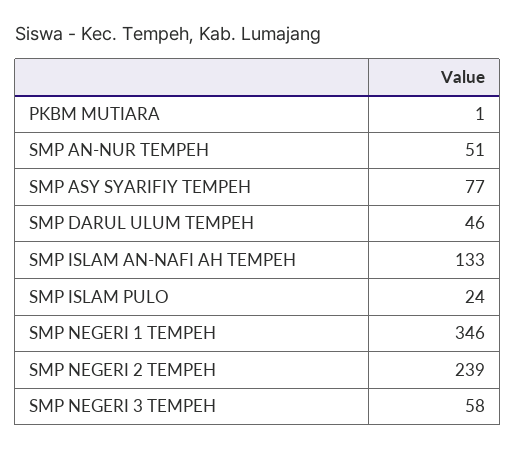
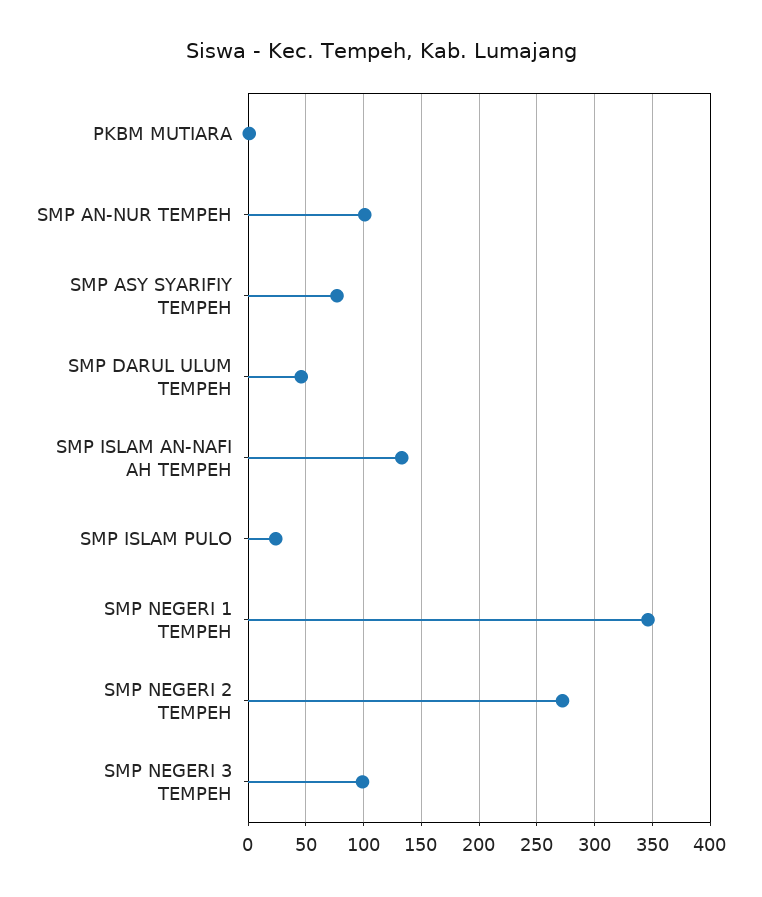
  {
    "PKBM MUTIARA": 1,
-   "SMP AN-NUR TEMPEH": 51,
+   "SMP AN-NUR TEMPEH": 100,
    "SMP ASY SYARIFIY TEMPEH": 77,
    "SMP DARUL ULUM TEMPEH": 46,
    "SMP ISLAM AN-NAFI AH TEMPEH": 133,
    "SMP ISLAM PULO": 24,
    "SMP NEGERI 1 TEMPEH": 346,
-   "SMP NEGERI 2 TEMPEH": 239,
+   "SMP NEGERI 2 TEMPEH": 270,
-   "SMP NEGERI 3 TEMPEH": 58
+   "SMP NEGERI 3 TEMPEH": 100
  }

